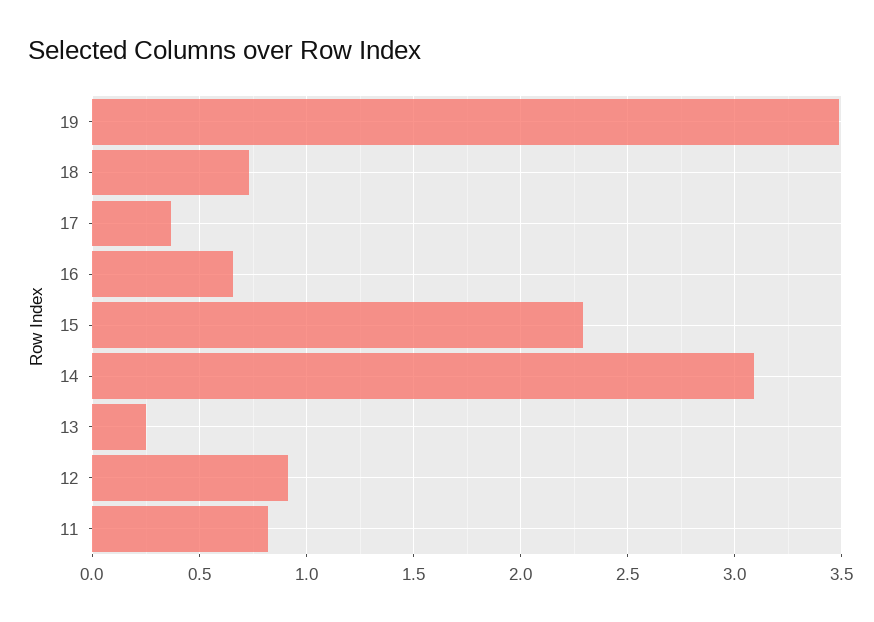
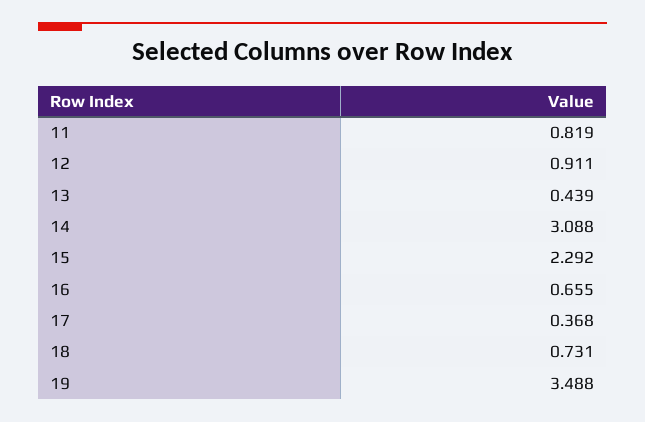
  {
    "19": 3.488,
    "18": 0.731,
    "17": 0.368,
    "16": 0.655,
    "15": 2.292,
    "14": 3.088,
-   "13": 0.25,
+   "13": 0.439,
    "12": 0.911,
    "11": 0.819
  }

